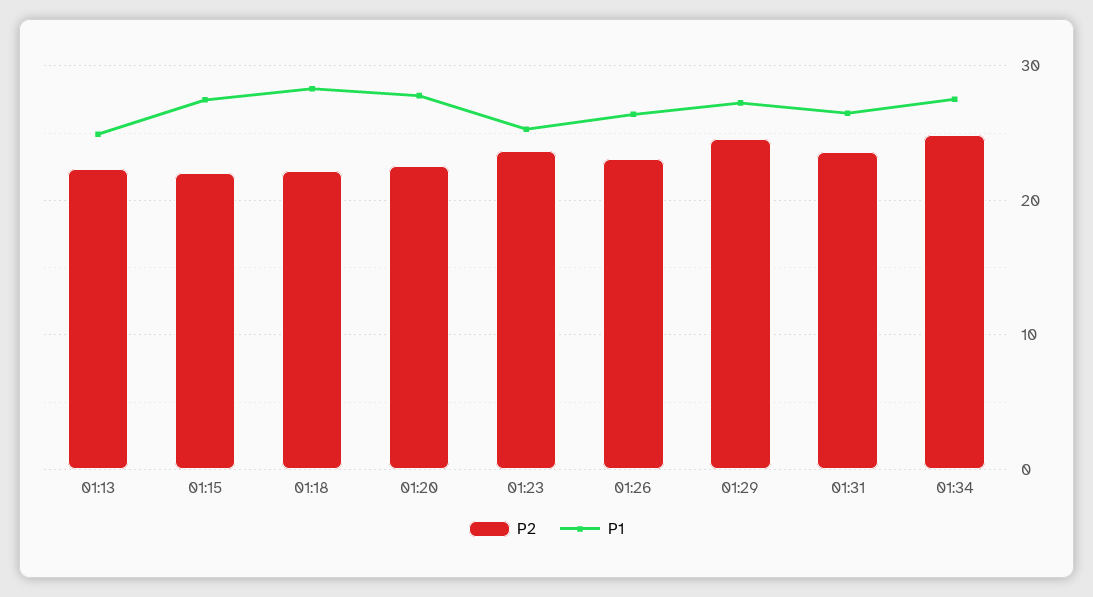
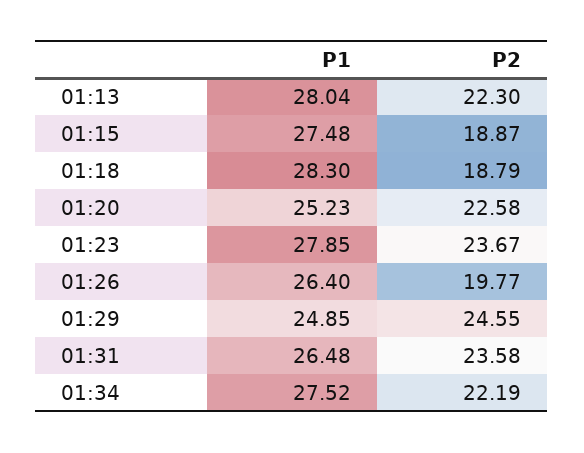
  {
    "P2": {
      "01:13": 22.3,
-     "01:15": 22,
+     "01:15": 18.87,
-     "01:18": 22,
+     "01:18": 18.79,
      "01:20": 22.58,
      "01:23": 23.67,
-     "01:26": 23,
+     "01:26": 19.77,
      "01:29": 24.55,
      "01:31": 23.58,
-     "01:34": 25
+     "01:34": 22.19
    },
    "P1": {
-     "01:13": 25,
+     "01:13": 28.04,
      "01:15": 27.48,
      "01:18": 28.3,
-     "01:20": 28,
+     "01:20": 25.23,
-     "01:23": 25,
+     "01:23": 27.85,
      "01:26": 26.4,
-     "01:29": 27,
+     "01:29": 24.85,
      "01:31": 26.48,
      "01:34": 27.52
    }
  }

